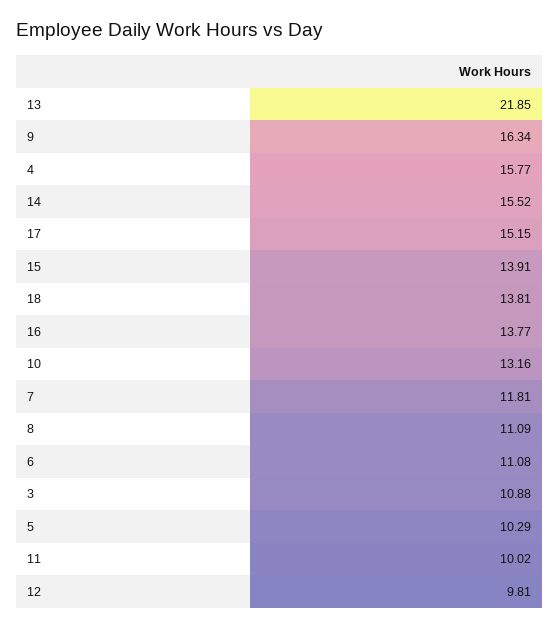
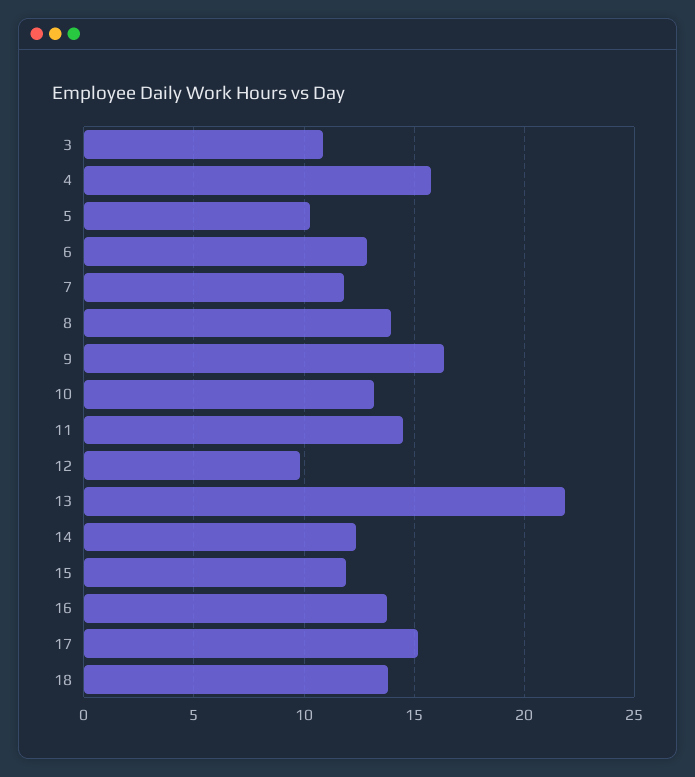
  {
    "13": 21.85,
    "9": 16.34,
    "4": 15.77,
-   "14": 15.52,
+   "14": 12.5,
    "17": 15.15,
-   "15": 13.91,
+   "15": 12,
    "18": 13.81,
    "16": 13.77,
    "10": 13.16,
    "7": 11.81,
-   "8": 11.09,
+   "8": 14,
-   "6": 11.08,
+   "6": 13,
    "3": 10.88,
    "5": 10.29,
-   "11": 10.02,
+   "11": 14.5,
    "12": 9.81
  }

